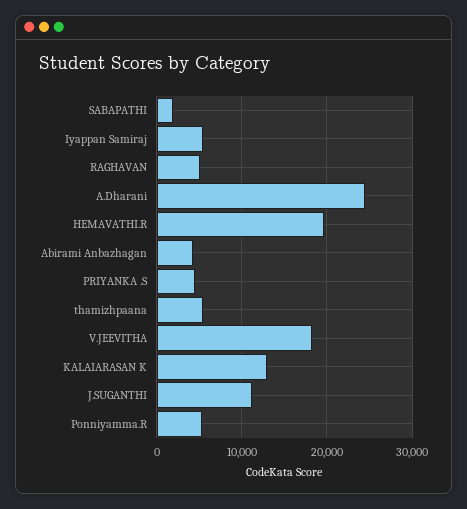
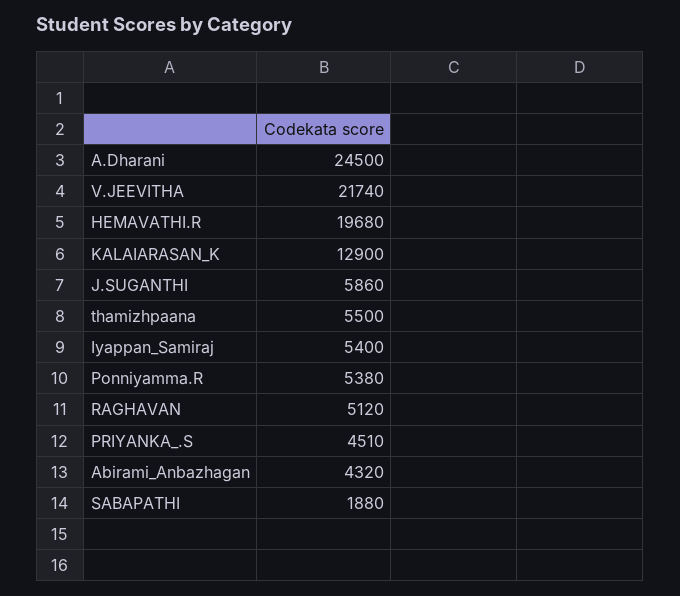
  {
    "SABAPATHI": 1880,
    "Iyappan Samiraj": 5400,
    "RAGHAVAN": 5120,
    "A.Dharani": 24500,
    "HEMAVATHI.R": 19680,
    "Abirami Anbazhagan": 4320,
    "PRIYANKA .S": 4510,
    "thamizhpaana": 5500,
-   "V.JEEVITHA": 18000,
+   "V.JEEVITHA": 21740,
    "KALAIARASAN K": 12900,
-   "J.SUGANTHI": 11000,
+   "J.SUGANTHI": 5860,
    "Ponniyamma.R": 5380
  }

